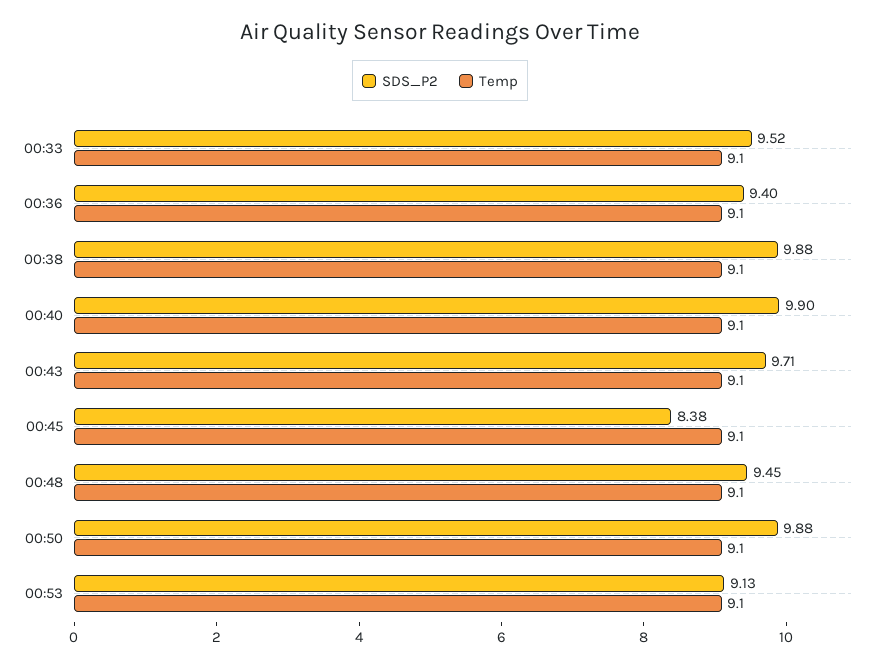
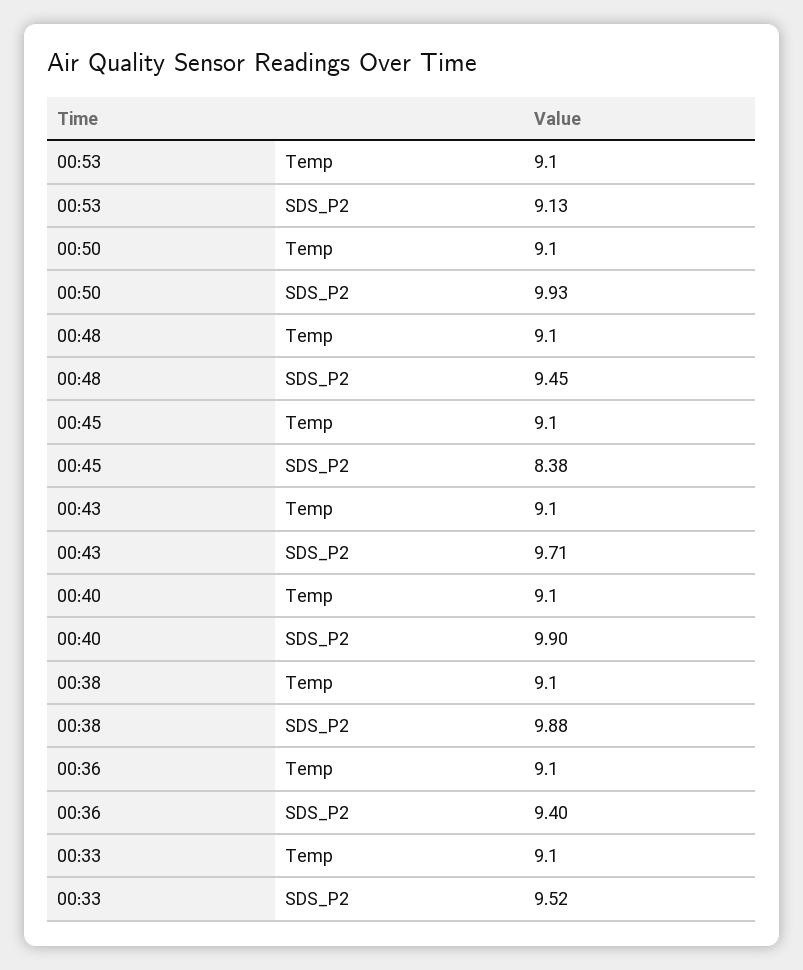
  {
    "SDS_P2": {
      "00:33": 9.52,
      "00:36": 9.4,
      "00:38": 9.88,
      "00:40": 9.9,
      "00:43": 9.71,
      "00:45": 8.38,
      "00:48": 9.45,
-     "00:50": 9.88,
+     "00:50": 9.93,
      "00:53": 9.13
    },
    "Temp": {
      "00:33": 9.1,
      "00:36": 9.1,
      "00:38": 9.1,
      "00:40": 9.1,
      "00:43": 9.1,
      "00:45": 9.1,
      "00:48": 9.1,
      "00:50": 9.1,
      "00:53": 9.1
    }
  }

